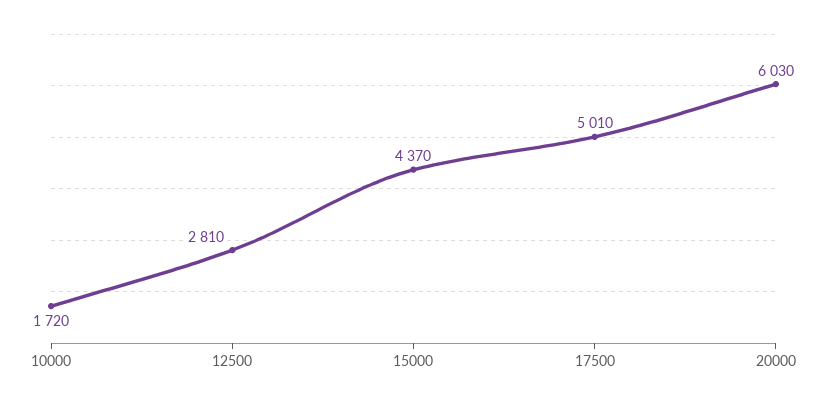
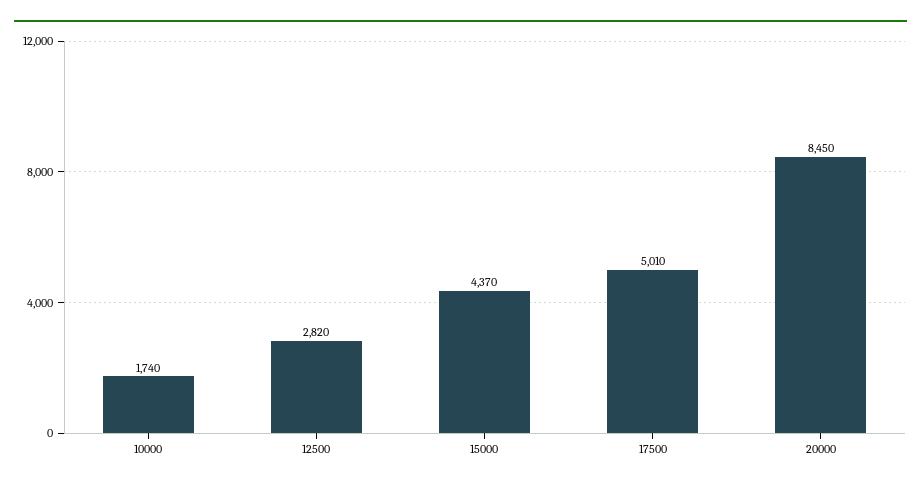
  {
-   "10000": 1720,
+   "10000": 1740,
-   "12500": 2810,
+   "12500": 2820,
    "15000": 4370,
    "17500": 5010,
-   "20000": 6030
+   "20000": 8450
  }

